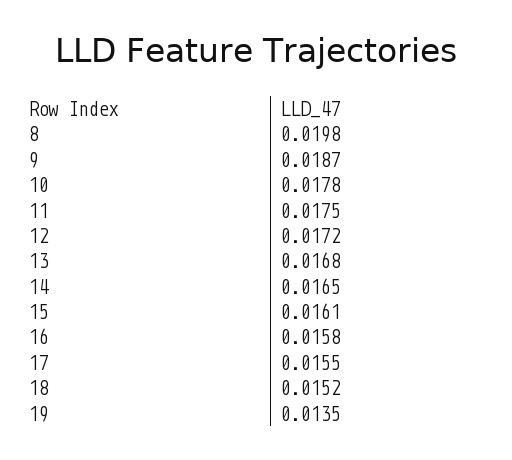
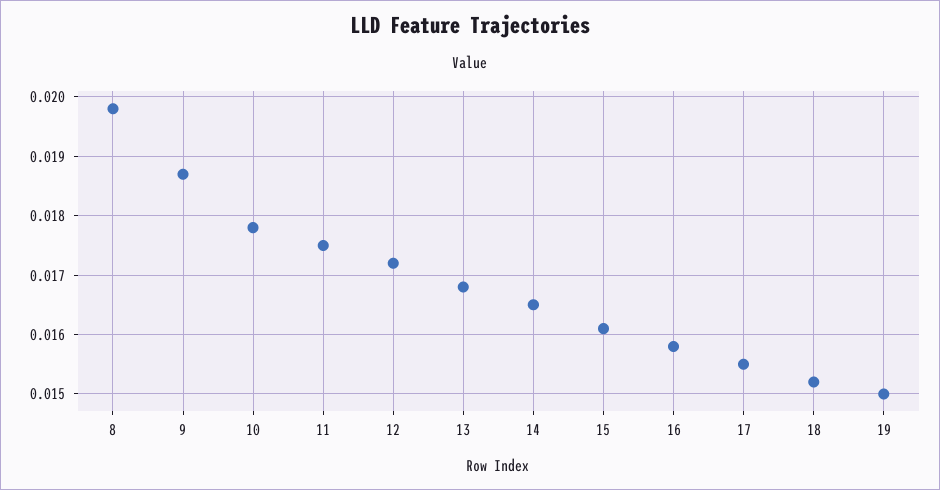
  {
    "8": 0.0198,
    "9": 0.0187,
    "10": 0.0178,
    "11": 0.0175,
    "12": 0.0172,
    "13": 0.0168,
    "14": 0.0165,
    "15": 0.0161,
    "16": 0.0158,
    "17": 0.0155,
    "18": 0.0152,
-   "19": 0.0135
+   "19": 0.015
  }

